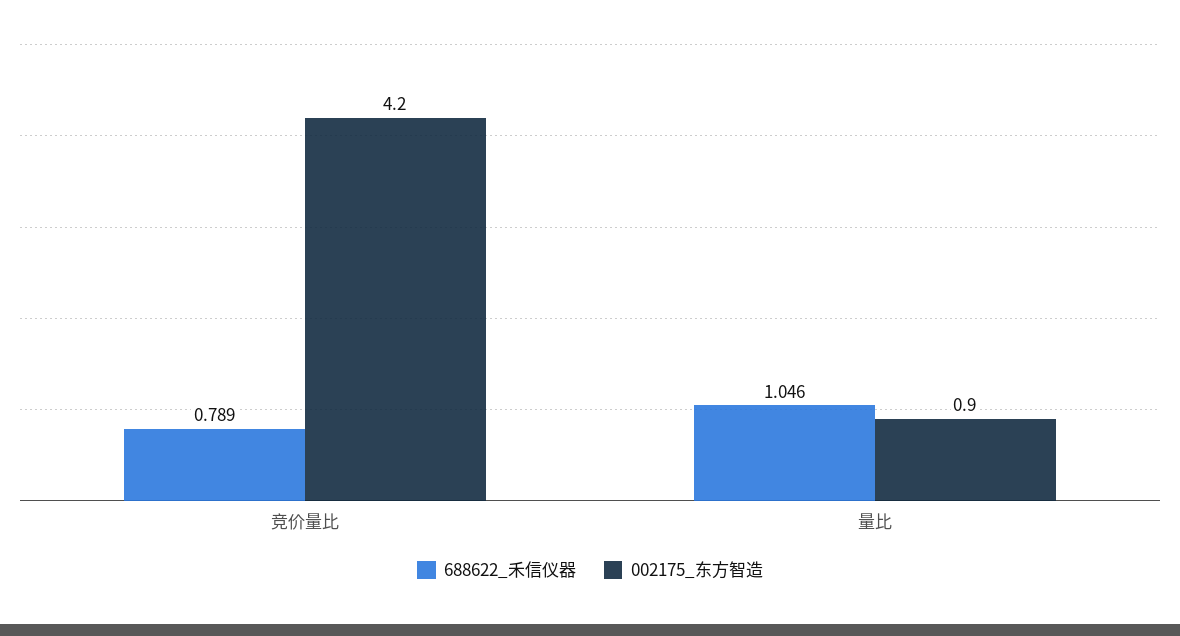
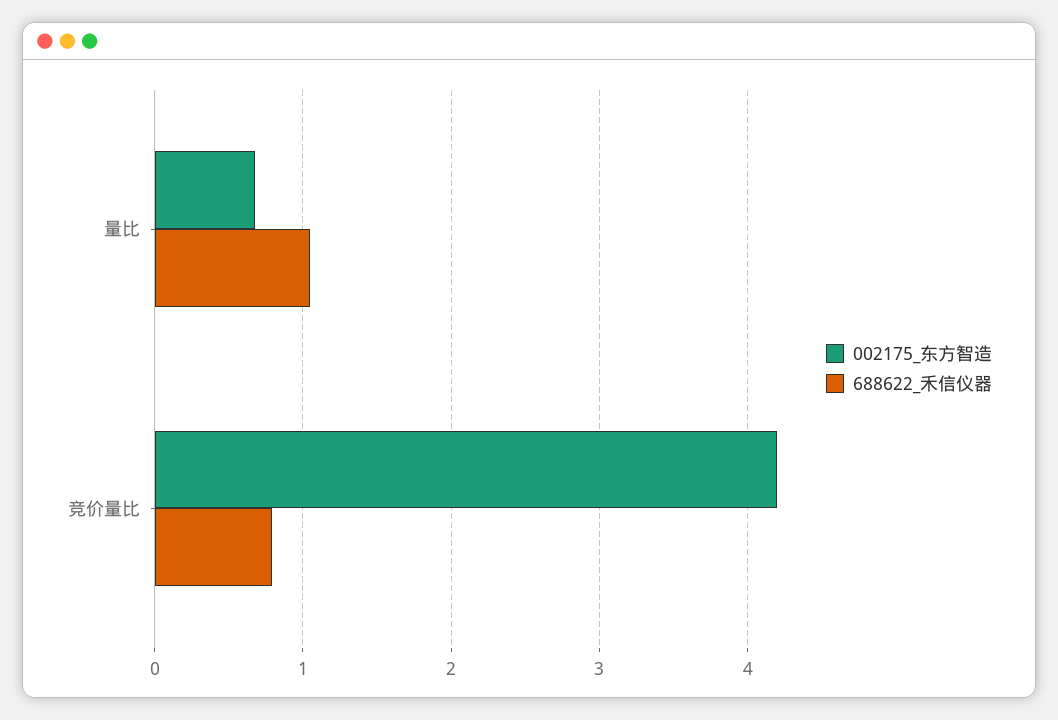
  {
    "688622_禾信仪器": {
      "竞价量比": 0.789,
      "量比": 1.046
    },
    "002175_东方智造": {
      "竞价量比": 4.2,
-     "量比": 0.9
+     "量比": 0.7
    }
  }

